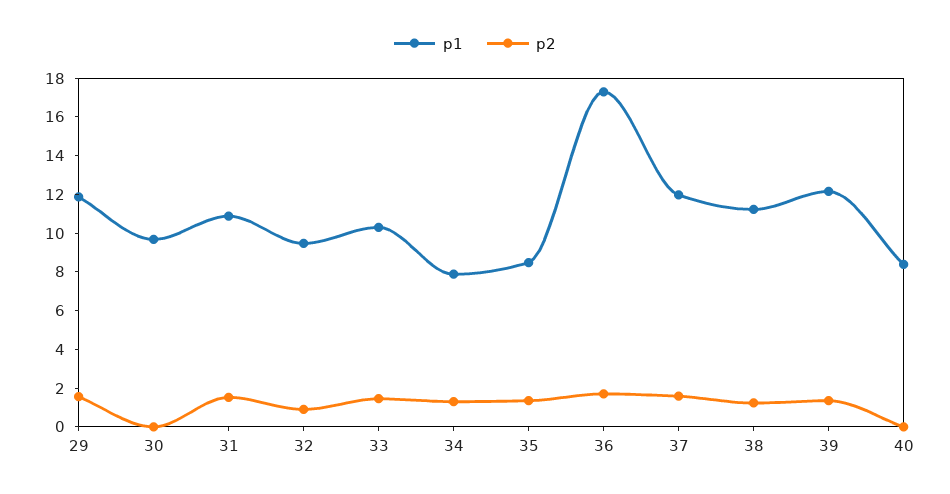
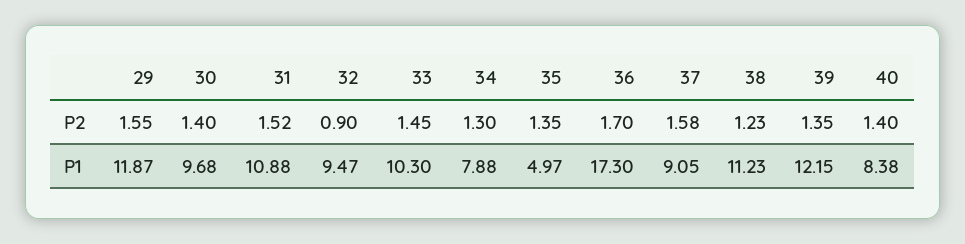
  {
    "p1": {
      "29": 11.87,
      "30": 9.68,
      "31": 10.88,
      "32": 9.47,
      "33": 10.3,
      "34": 7.88,
-     "35": 8.5,
+     "35": 4.97,
      "36": 17.3,
-     "37": 12,
+     "37": 9.05,
      "38": 11.23,
      "39": 12.15,
      "40": 8.38
    },
    "p2": {
      "29": 1.55,
-     "30": 0,
+     "30": 1.4,
      "31": 1.52,
      "32": 0.9,
      "33": 1.45,
      "34": 1.3,
      "35": 1.35,
      "36": 1.7,
      "37": 1.58,
      "38": 1.23,
      "39": 1.35,
-     "40": 0
+     "40": 1.4
    }
  }

